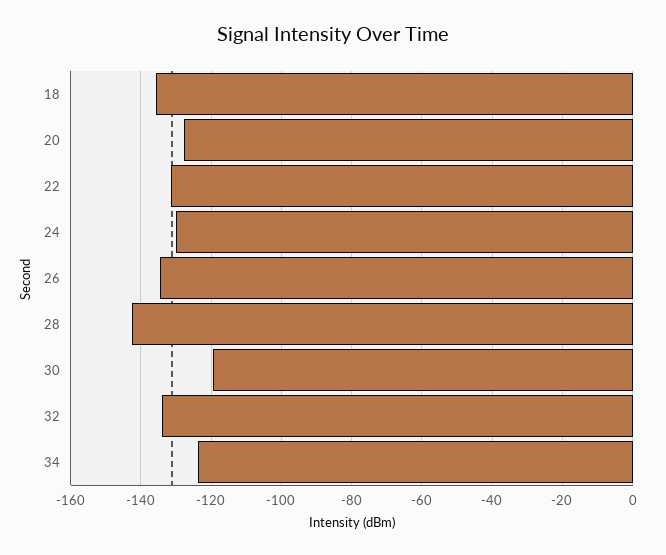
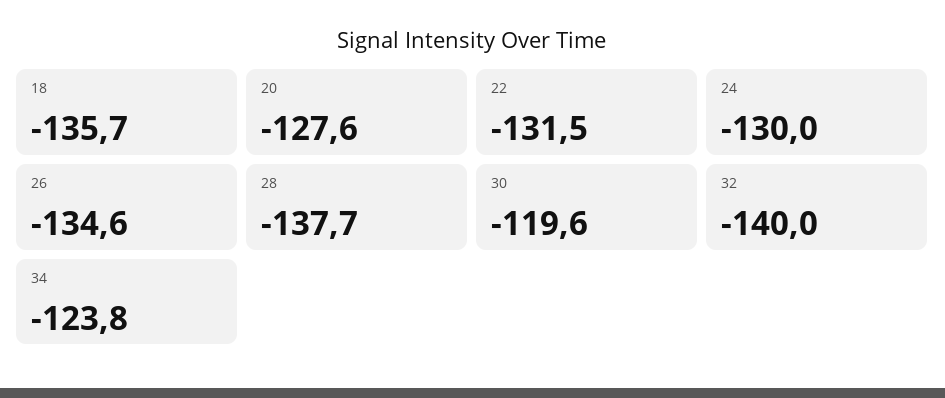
  {
    "18": -135.7,
    "20": -127.6,
    "22": -131.5,
    "24": -130,
    "26": -134.6,
-   "28": -142,
+   "28": -137.7,
    "30": -119.6,
-   "32": -134,
+   "32": -140,
    "34": -123.8
  }

